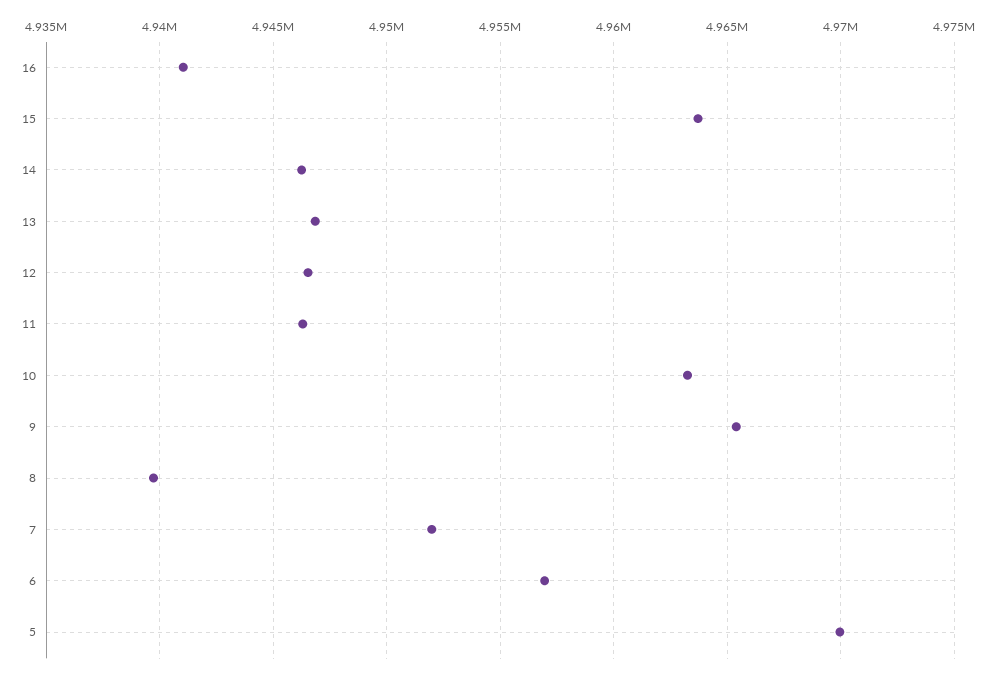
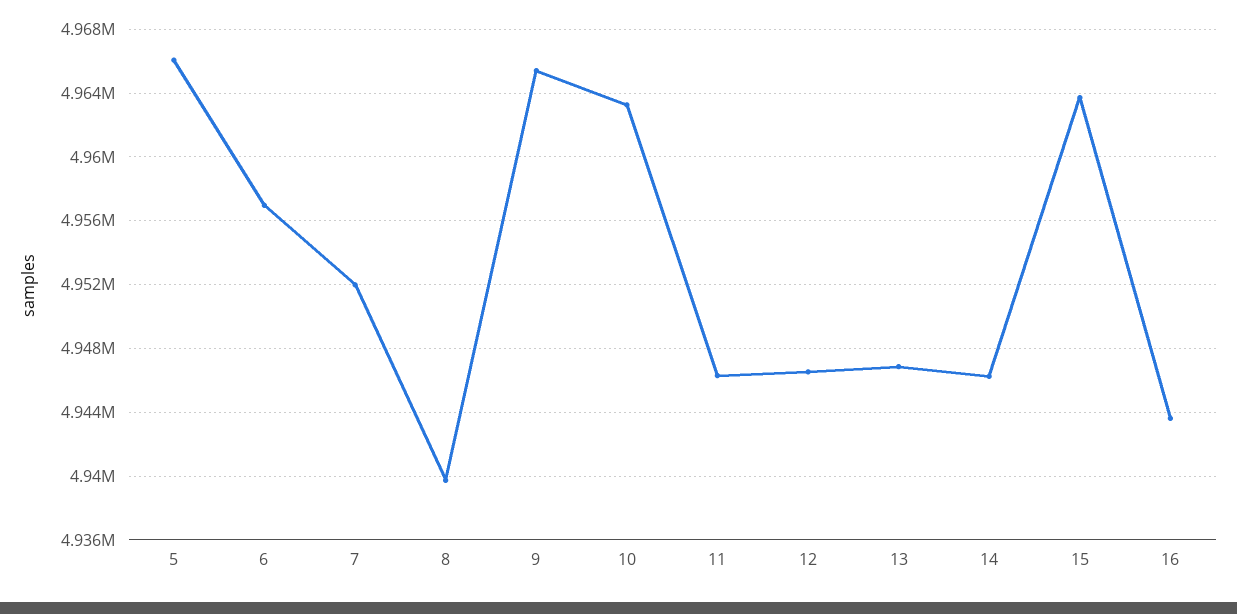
  {
-   "16": 4941000,
+   "16": 4943500,
    "15": 4963500,
    "14": 4946500,
    "13": 4947000,
    "12": 4946500,
    "11": 4946500,
    "10": 4963500,
    "9": 4965500,
    "8": 4939500,
    "7": 4952000,
    "6": 4957000,
-   "5": 4970000
+   "5": 4966000
  }

